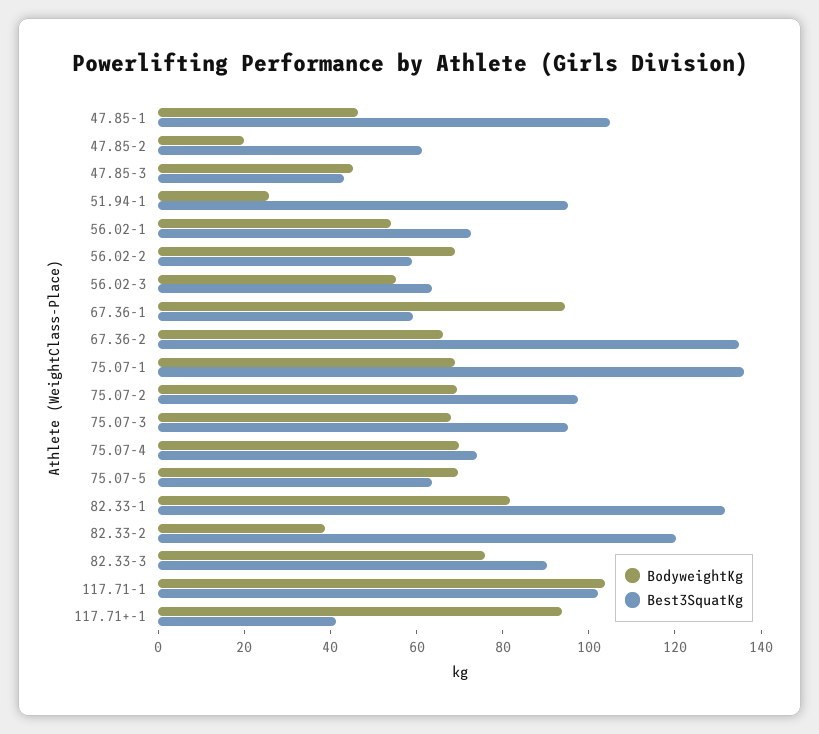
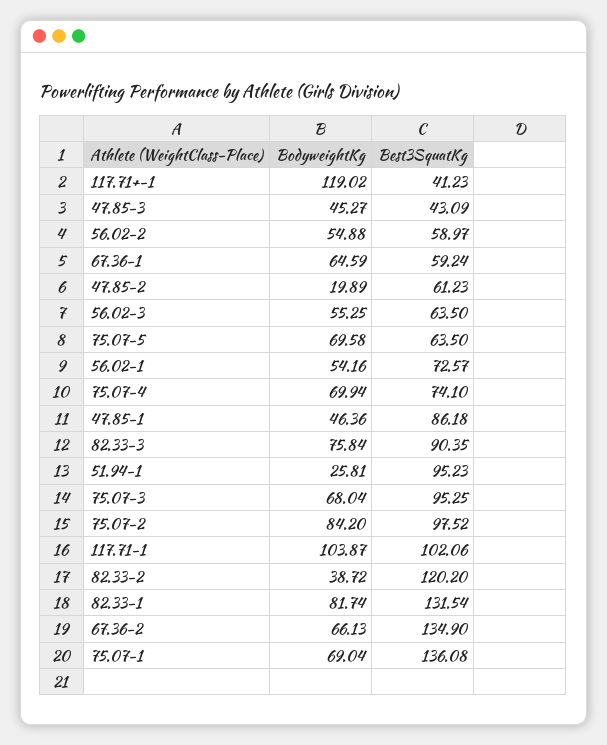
  {
    "BodyweightKg": {
      "47.85-1": 46.36,
      "47.85-2": 19.89,
      "47.85-3": 45.27,
      "51.94-1": 25.81,
      "56.02-1": 54.16,
-     "56.02-2": 70,
+     "56.02-2": 54.88,
      "56.02-3": 55.25,
-     "67.36-1": 95,
+     "67.36-1": 64.59,
      "67.36-2": 66.13,
      "75.07-1": 69.04,
-     "75.07-2": 70,
+     "75.07-2": 84.2,
      "75.07-3": 68.04,
      "75.07-4": 69.94,
      "75.07-5": 69.58,
      "82.33-1": 81.74,
      "82.33-2": 38.72,
      "82.33-3": 75.84,
      "117.71-1": 103.87,
-     "117.71+-1": 95
+     "117.71+-1": 119.02
    },
    "Best3SquatKg": {
-     "47.85-1": 105,
+     "47.85-1": 86.18,
      "47.85-2": 61.23,
      "47.85-3": 43.09,
      "51.94-1": 95.23,
      "56.02-1": 72.57,
      "56.02-2": 58.97,
      "56.02-3": 63.5,
      "67.36-1": 59.24,
      "67.36-2": 134.9,
      "75.07-1": 136.08,
      "75.07-2": 97.52,
      "75.07-3": 95.25,
      "75.07-4": 74.1,
      "75.07-5": 63.5,
      "82.33-1": 131.54,
      "82.33-2": 120.2,
      "82.33-3": 90.35,
      "117.71-1": 102.06,
      "117.71+-1": 41.23
    }
  }

